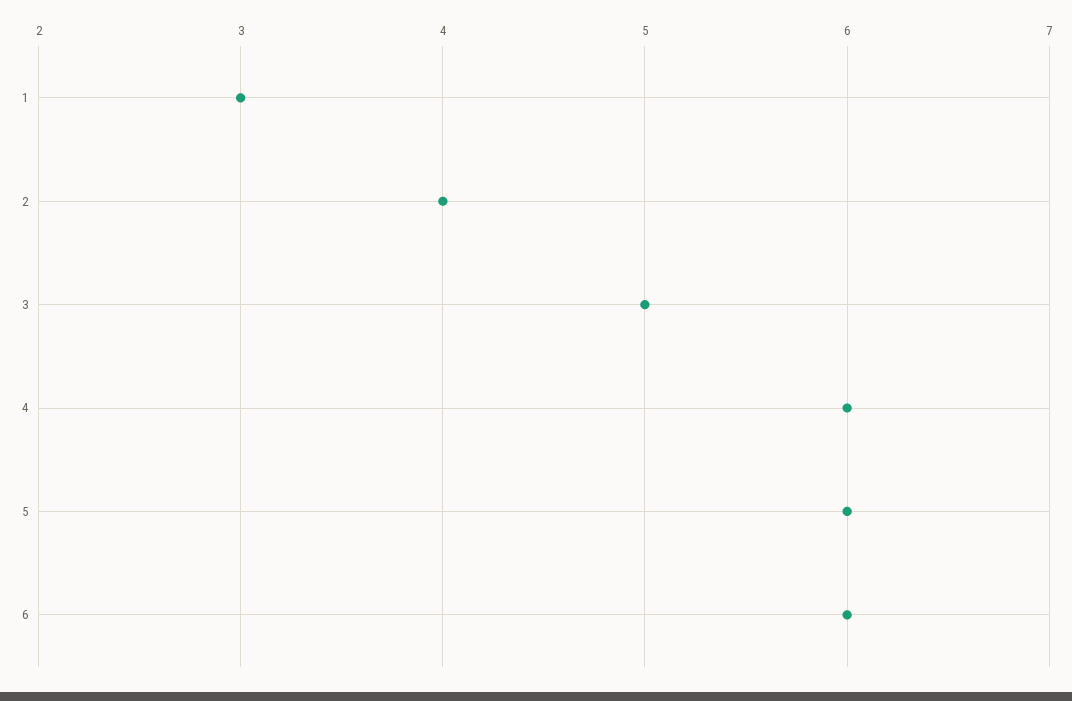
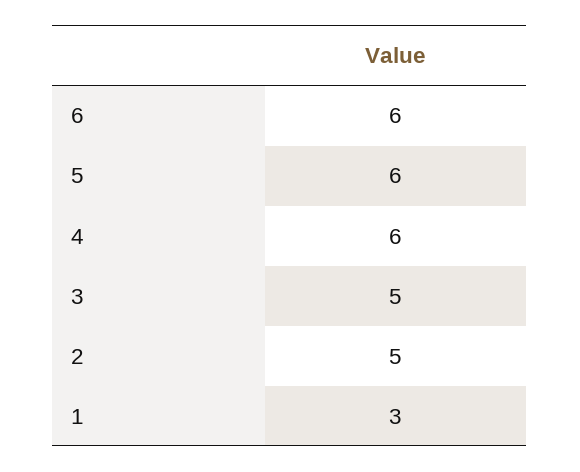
  {
    "1": 3,
-   "2": 4,
+   "2": 5,
    "3": 5,
    "4": 6,
    "5": 6,
    "6": 6
  }

